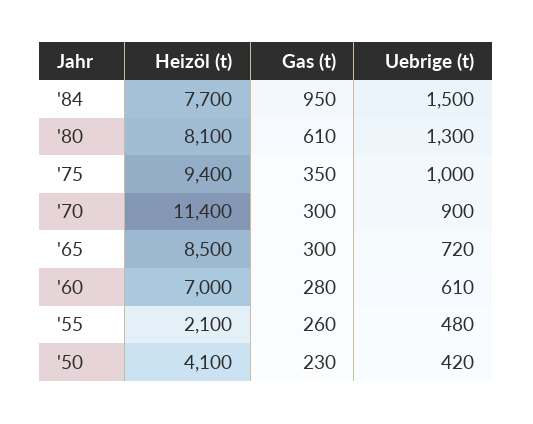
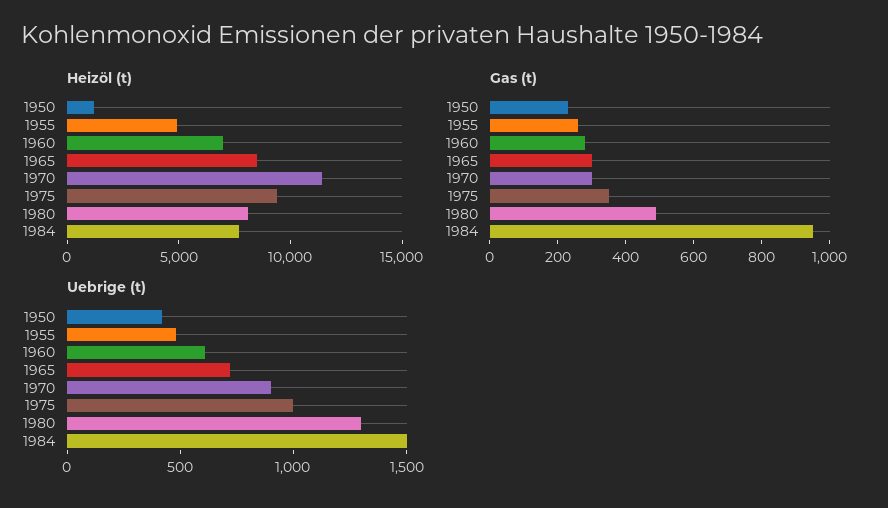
  {
    "Heizöl (t)": {
      "'84": 7700,
      "'80": 8100,
      "'75": 9400,
      "'70": 11400,
      "'65": 8500,
      "'60": 7000,
-     "'55": 2100,
+     "'55": 5000,
-     "'50": 4100
+     "'50": 1000
    },
    "Gas (t)": {
      "'84": 950,
-     "'80": 610,
+     "'80": 500,
      "'75": 350,
      "'70": 300,
      "'65": 300,
      "'60": 280,
      "'55": 260,
      "'50": 230
    },
    "Uebrige (t)": {
      "'84": 1500,
      "'80": 1300,
      "'75": 1000,
      "'70": 900,
      "'65": 720,
      "'60": 610,
      "'55": 480,
      "'50": 420
    }
  }

